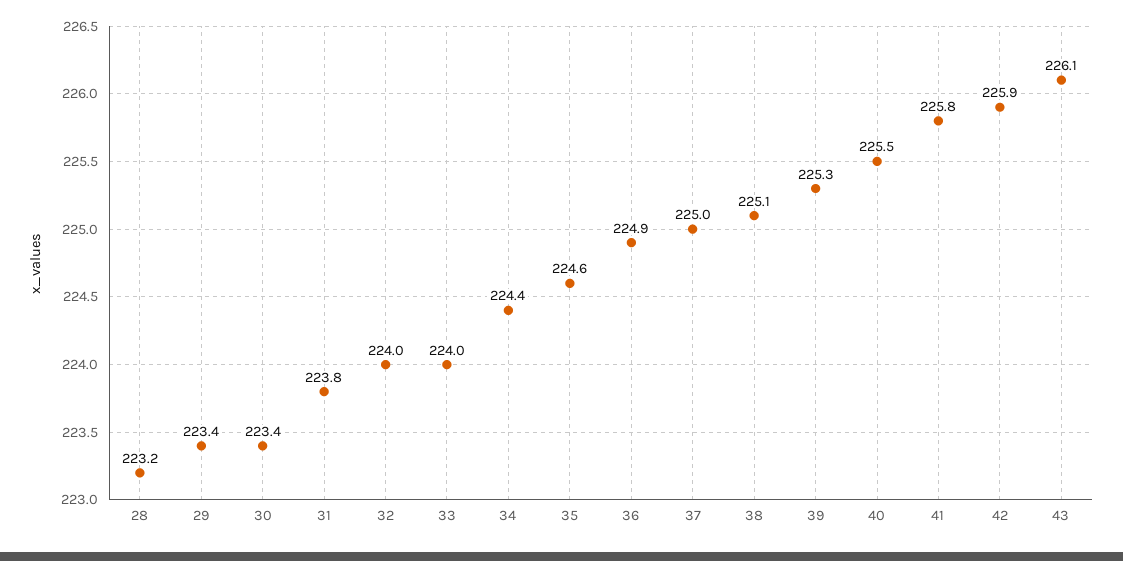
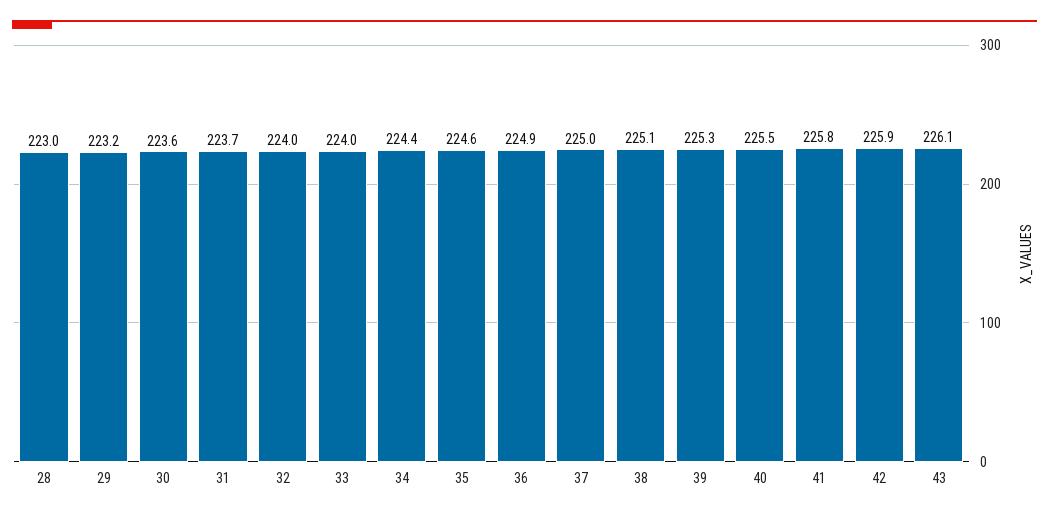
  {
-   "28": 223.2,
+   "28": 223,
-   "29": 223.4,
+   "29": 223.2,
-   "30": 223.4,
+   "30": 223.6,
-   "31": 223.8,
+   "31": 223.7,
    "32": 224,
    "33": 224,
    "34": 224.4,
    "35": 224.6,
    "36": 224.9,
    "37": 225,
    "38": 225.1,
    "39": 225.3,
    "40": 225.5,
    "41": 225.8,
    "42": 225.9,
    "43": 226.1
  }

